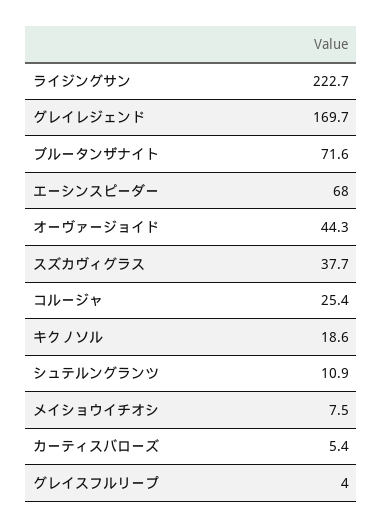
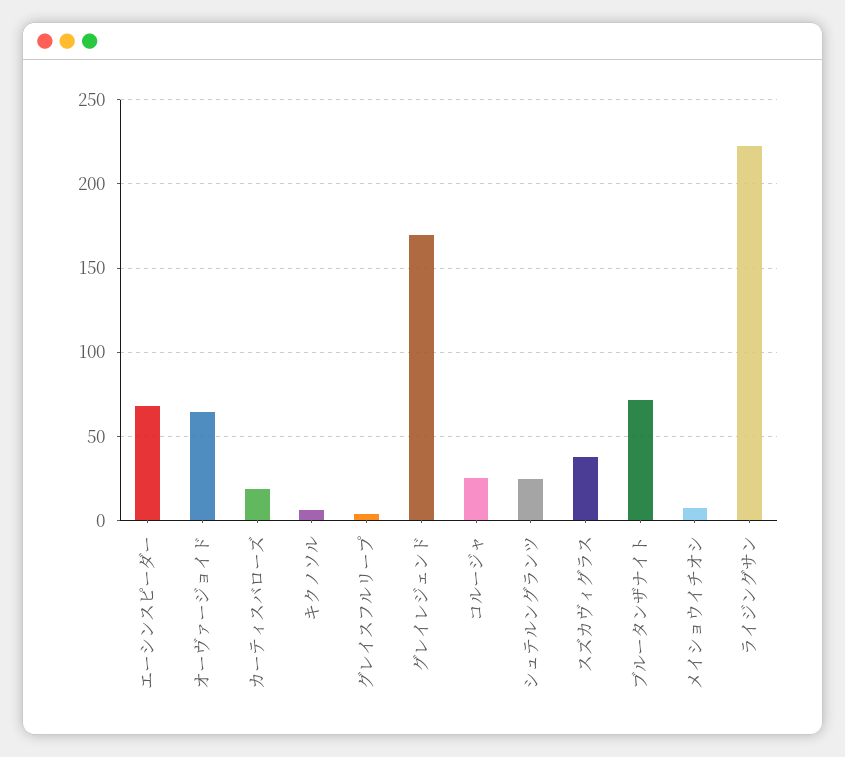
  {
    "ライジングサン": 222.7,
    "グレイレジェンド": 169.7,
    "ブルータンザナイト": 71.6,
    "エーシンスピーダー": 68,
-   "オーヴァージョイド": 44.3,
+   "オーヴァージョイド": 65,
    "スズカヴィグラス": 37.7,
    "コルージャ": 25.4,
-   "キクノソル": 18.6,
+   "キクノソル": 5,
-   "シュテルングランツ": 10.9,
+   "シュテルングランツ": 25,
    "メイショウイチオシ": 7.5,
-   "カーティスバローズ": 5.4,
+   "カーティスバローズ": 20,
    "グレイスフルリープ": 4
  }

